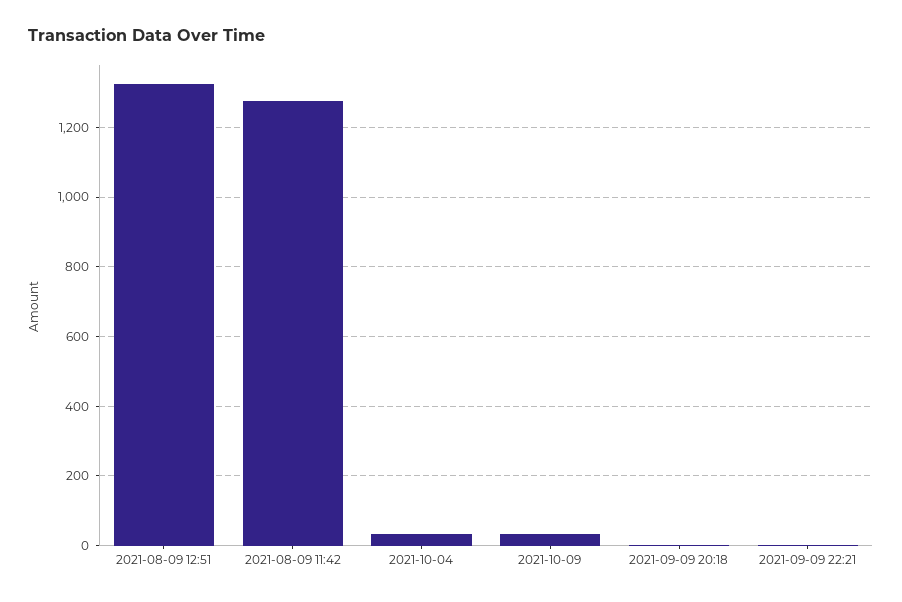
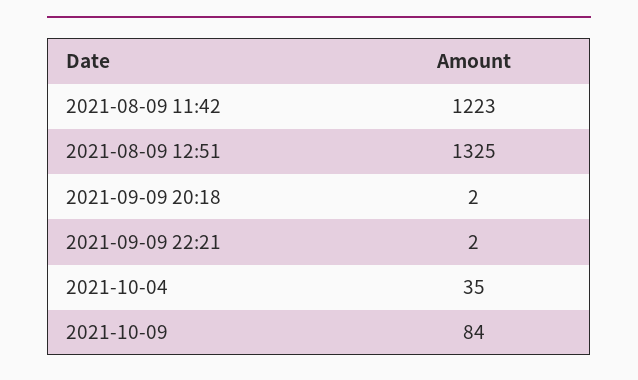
  {
    "2021-08-09 12:51": 1325,
-   "2021-08-09 11:42": 1280,
+   "2021-08-09 11:42": 1223,
    "2021-10-04": 35,
-   "2021-10-09": 40,
+   "2021-10-09": 84,
    "2021-09-09 20:18": 2,
    "2021-09-09 22:21": 2
  }

